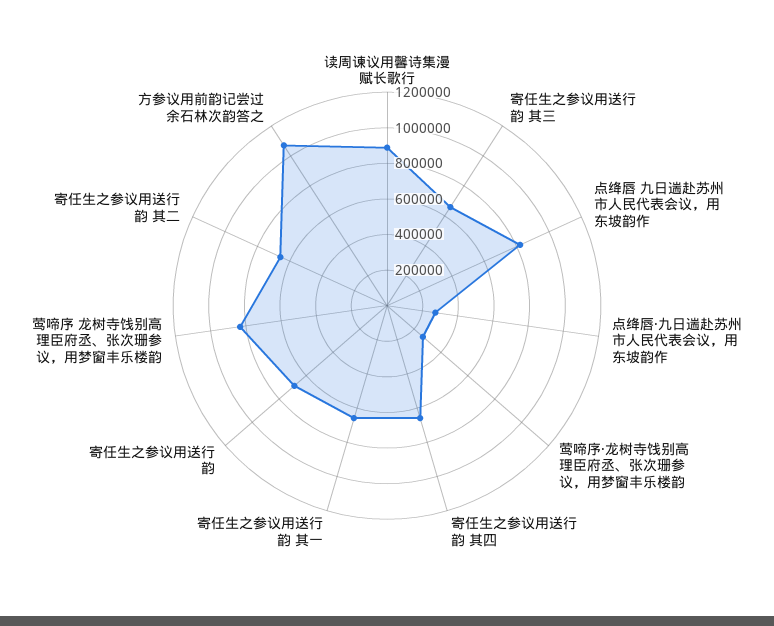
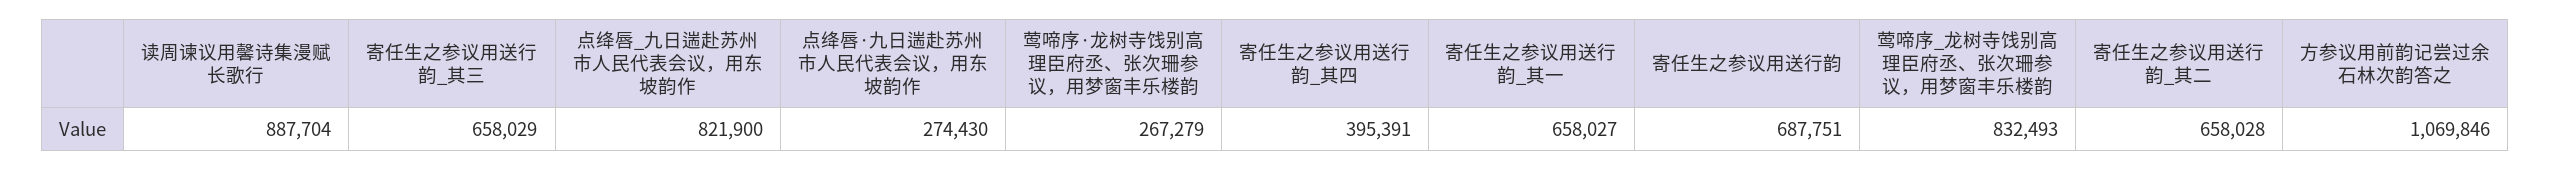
  {
    "读周谏议用馨诗集漫赋长歌行": 887704,
    "寄任生之参议用送行韵 其三": 658029,
    "点绛唇 九日遄赴苏州市人民代表会议，用东坡韵作": 821900,
    "点绛唇·九日遄赴苏州市人民代表会议，用东坡韵作": 274430,
    "莺啼序·龙树寺饯别高理臣府丞、张次珊参议，用梦窗丰乐楼韵": 267279,
-   "寄任生之参议用送行韵 其四": 650000,
+   "寄任生之参议用送行韵 其四": 395391,
    "寄任生之参议用送行韵 其一": 658027,
    "寄任生之参议用送行韵": 687751,
    "莺啼序 龙树寺饯别高理臣府丞、张次珊参议，用梦窗丰乐楼韵": 832493,
    "寄任生之参议用送行韵 其二": 658028,
    "方参议用前韵记尝过余石林次韵答之": 1069846
  }

